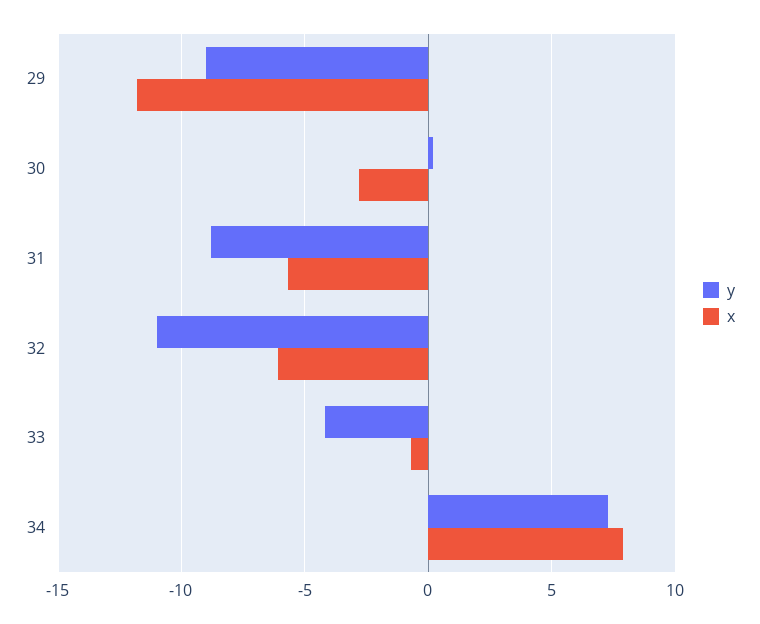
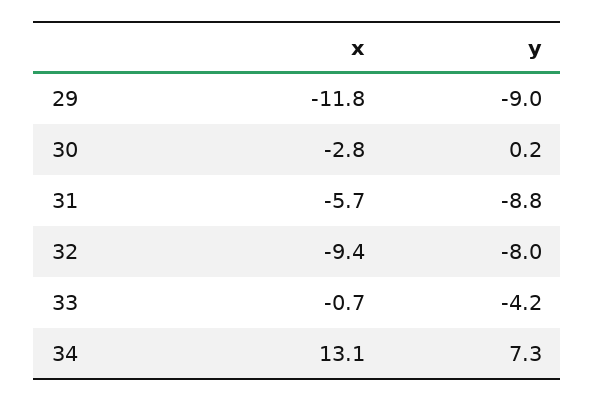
  {
    "y": {
      "29": -9,
      "30": 0.2,
      "31": -8.8,
-     "32": -11,
+     "32": -8,
      "33": -4.2,
      "34": 7.3
    },
    "x": {
      "29": -11.8,
      "30": -2.8,
      "31": -5.7,
-     "32": -6,
+     "32": -9.4,
      "33": -0.7,
-     "34": 8
+     "34": 13.1
    }
  }

